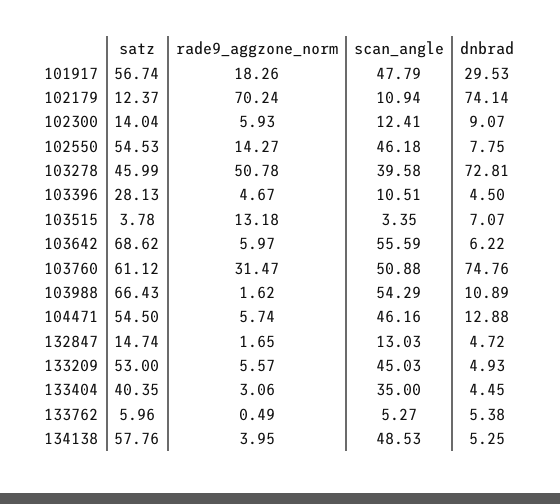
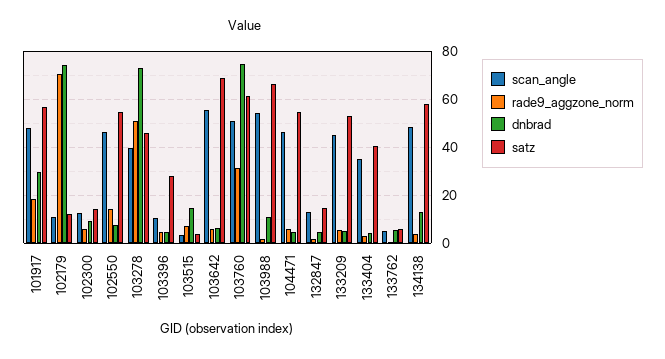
  {
    "satz": {
      "101917": 56.74,
      "102179": 12.37,
      "102300": 14.04,
      "102550": 54.53,
      "103278": 45.99,
      "103396": 28.13,
      "103515": 3.78,
      "103642": 68.62,
      "103760": 61.12,
      "103988": 66.43,
      "104471": 54.5,
      "132847": 14.74,
      "133209": 53,
      "133404": 40.35,
      "133762": 5.96,
      "134138": 57.76
    },
    "rade9_aggzone_norm": {
      "101917": 18.26,
      "102179": 70.24,
      "102300": 5.93,
      "102550": 14.27,
      "103278": 50.78,
      "103396": 4.67,
-     "103515": 13.18,
+     "103515": 7.5,
      "103642": 5.97,
      "103760": 31.47,
      "103988": 1.62,
      "104471": 5.74,
      "132847": 1.65,
      "133209": 5.57,
      "133404": 3.06,
      "133762": 0.49,
      "134138": 3.95
    },
    "scan_angle": {
      "101917": 47.79,
      "102179": 10.94,
      "102300": 12.41,
      "102550": 46.18,
      "103278": 39.58,
      "103396": 10.51,
      "103515": 3.35,
      "103642": 55.59,
      "103760": 50.88,
      "103988": 54.29,
      "104471": 46.16,
      "132847": 13.03,
      "133209": 45.03,
      "133404": 35,
      "133762": 5.27,
      "134138": 48.53
    },
    "dnbrad": {
      "101917": 29.53,
      "102179": 74.14,
      "102300": 9.07,
      "102550": 7.75,
      "103278": 72.81,
      "103396": 4.5,
-     "103515": 7.07,
+     "103515": 15,
      "103642": 6.22,
      "103760": 74.76,
      "103988": 10.89,
-     "104471": 12.88,
+     "104471": 5,
      "132847": 4.72,
      "133209": 4.93,
      "133404": 4.45,
      "133762": 5.38,
-     "134138": 5.25
+     "134138": 12.5
    }
  }

